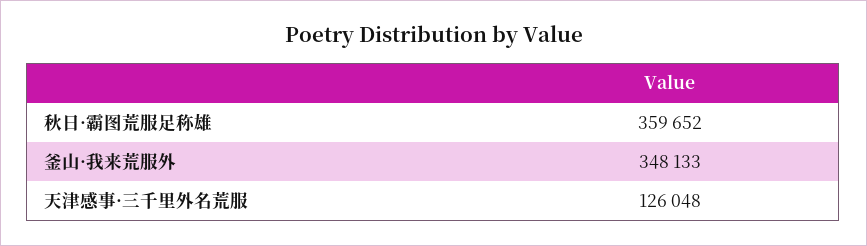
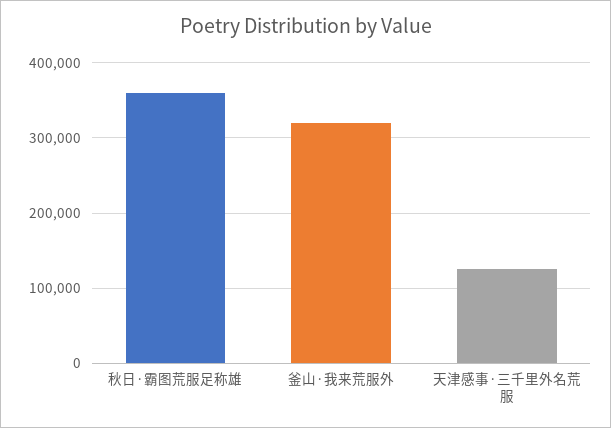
  {
    "秋日·霸图荒服足称雄": 359652,
-   "釜山·我来荒服外": 348133,
+   "釜山·我来荒服外": 320000,
    "天津感事·三千里外名荒服": 126048
  }

